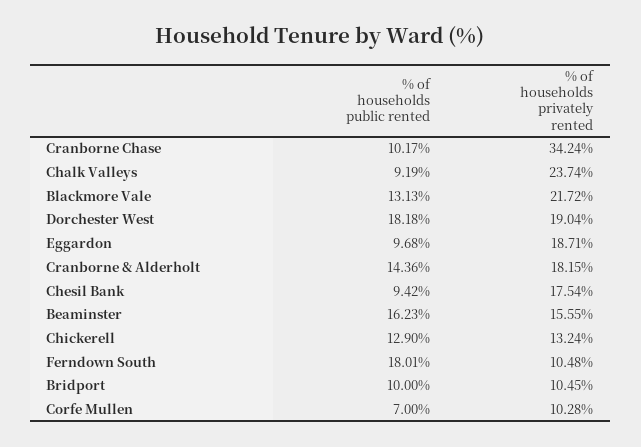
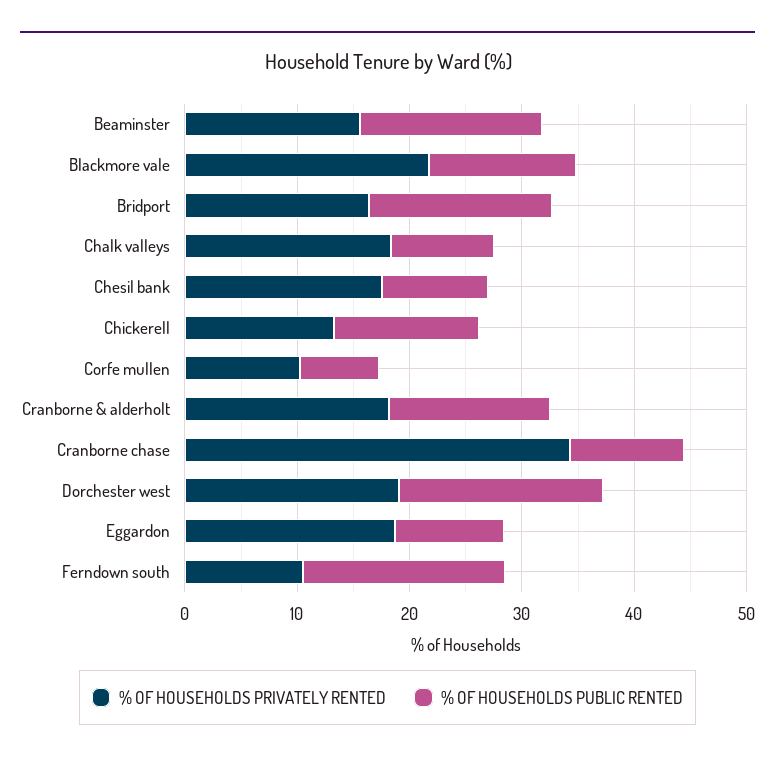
  {
    "% of households public rented": {
      "Cranborne Chase": 10.17,
      "Chalk Valleys": 9.19,
      "Blackmore Vale": 13.13,
      "Dorchester West": 18.18,
      "Eggardon": 9.68,
      "Cranborne & Alderholt": 14.36,
      "Chesil Bank": 9.42,
      "Beaminster": 16.23,
      "Chickerell": 12.9,
      "Ferndown South": 18.01,
-     "Bridport": 10,
+     "Bridport": 16,
      "Corfe Mullen": 7
    },
    "% of households privately rented": {
      "Cranborne Chase": 34.24,
-     "Chalk Valleys": 23.74,
+     "Chalk Valleys": 18,
      "Blackmore Vale": 21.72,
      "Dorchester West": 19.04,
      "Eggardon": 18.71,
      "Cranborne & Alderholt": 18.15,
      "Chesil Bank": 17.54,
      "Beaminster": 15.55,
      "Chickerell": 13.24,
      "Ferndown South": 10.48,
-     "Bridport": 10.45,
+     "Bridport": 16,
      "Corfe Mullen": 10.28
    }
  }

